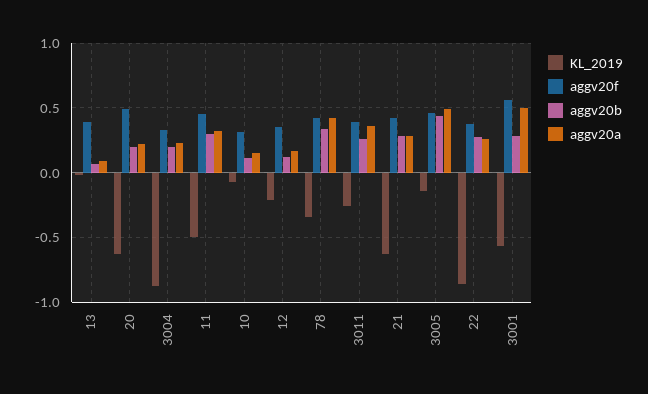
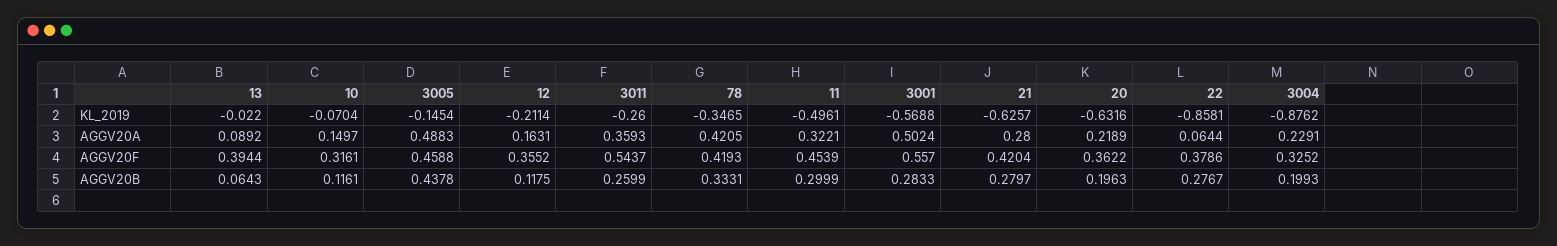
  {
    "KL_2019": {
      "13": -0.022,
      "20": -0.6316,
      "3004": -0.8762,
      "11": -0.4961,
      "10": -0.0704,
      "12": -0.2114,
      "78": -0.3465,
      "3011": -0.26,
      "21": -0.6257,
      "3005": -0.1454,
      "22": -0.8581,
      "3001": -0.5688
    },
    "aggv20f": {
      "13": 0.3944,
-     "20": 0.5,
+     "20": 0.3622,
      "3004": 0.3252,
      "11": 0.4539,
      "10": 0.3161,
      "12": 0.3552,
      "78": 0.4193,
-     "3011": 0.4,
+     "3011": 0.5437,
      "21": 0.4204,
      "3005": 0.4588,
      "22": 0.3786,
      "3001": 0.557
    },
    "aggv20b": {
      "13": 0.0643,
      "20": 0.1963,
      "3004": 0.1993,
      "11": 0.2999,
      "10": 0.1161,
      "12": 0.1175,
      "78": 0.3331,
      "3011": 0.2599,
      "21": 0.2797,
      "3005": 0.4378,
      "22": 0.2767,
      "3001": 0.2833
    },
    "aggv20a": {
      "13": 0.0892,
      "20": 0.2189,
      "3004": 0.2291,
      "11": 0.3221,
      "10": 0.1497,
      "12": 0.1631,
      "78": 0.4205,
      "3011": 0.3593,
      "21": 0.28,
      "3005": 0.4883,
-     "22": 0.25,
+     "22": 0.0644,
      "3001": 0.5024
    }
  }

